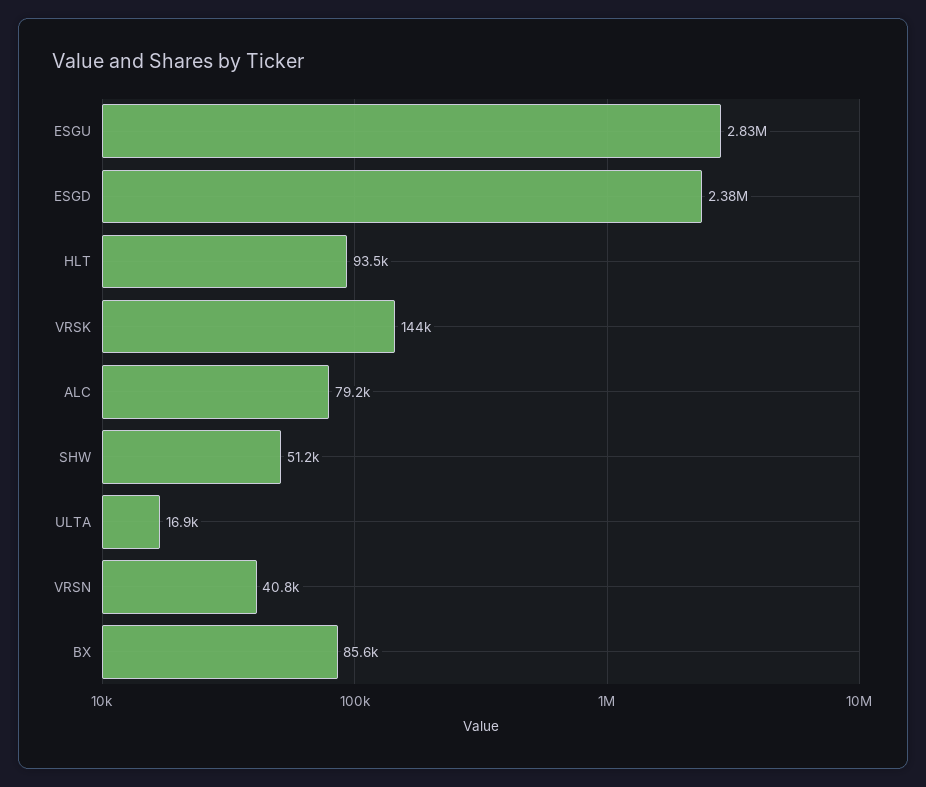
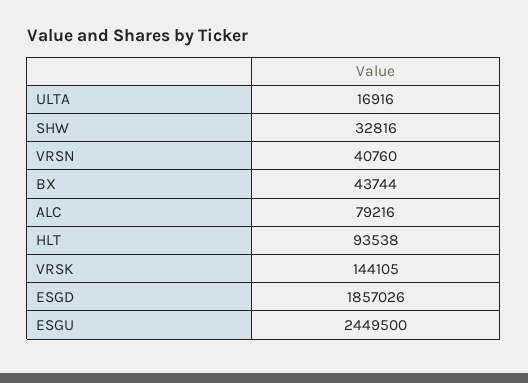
  {
-   "ESGU": 2830000,
+   "ESGU": 2449500,
-   "ESGD": 2380000,
+   "ESGD": 1857026,
    "HLT": 93538,
    "VRSK": 144105,
    "ALC": 79216,
-   "SHW": 51200,
+   "SHW": 32816,
    "ULTA": 16916,
    "VRSN": 40760,
-   "BX": 85600
+   "BX": 43744
  }

